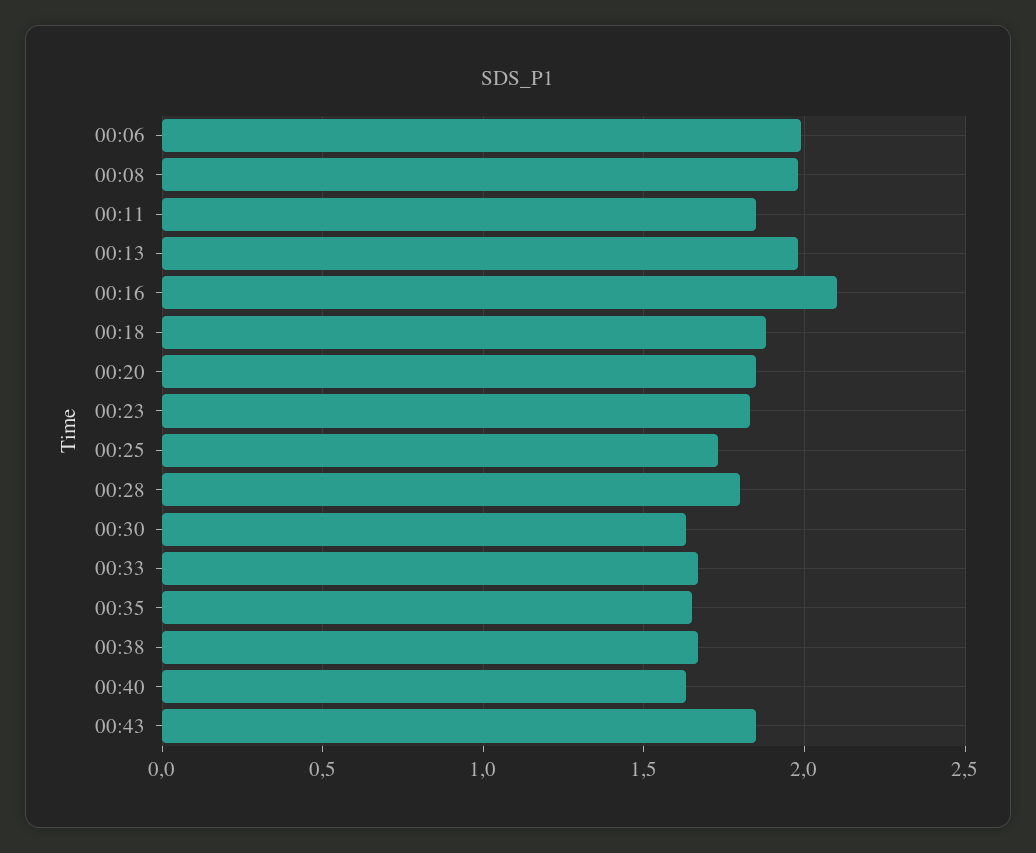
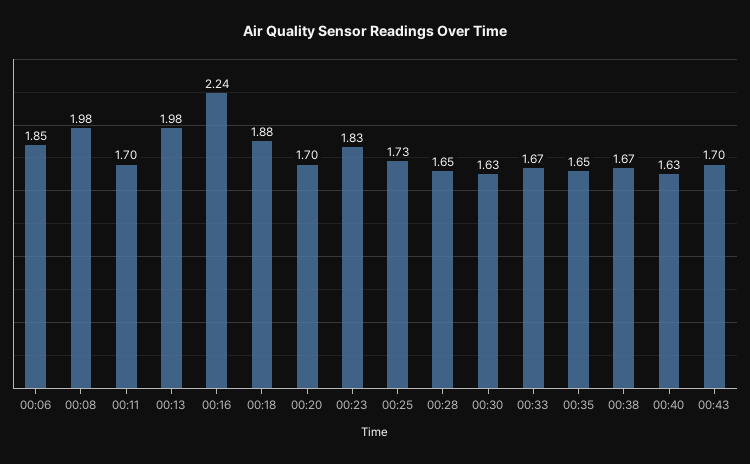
  {
-   "00:06": 2,
+   "00:06": 1.85,
    "00:08": 1.98,
-   "00:11": 1.85,
+   "00:11": 1.7,
    "00:13": 1.98,
-   "00:16": 2.1,
+   "00:16": 2.24,
    "00:18": 1.88,
-   "00:20": 1.85,
+   "00:20": 1.7,
    "00:23": 1.83,
    "00:25": 1.73,
-   "00:28": 1.8,
+   "00:28": 1.65,
    "00:30": 1.63,
    "00:33": 1.67,
    "00:35": 1.65,
    "00:38": 1.67,
    "00:40": 1.63,
-   "00:43": 1.85
+   "00:43": 1.7
  }

